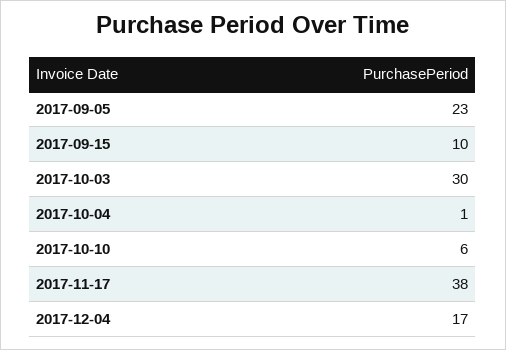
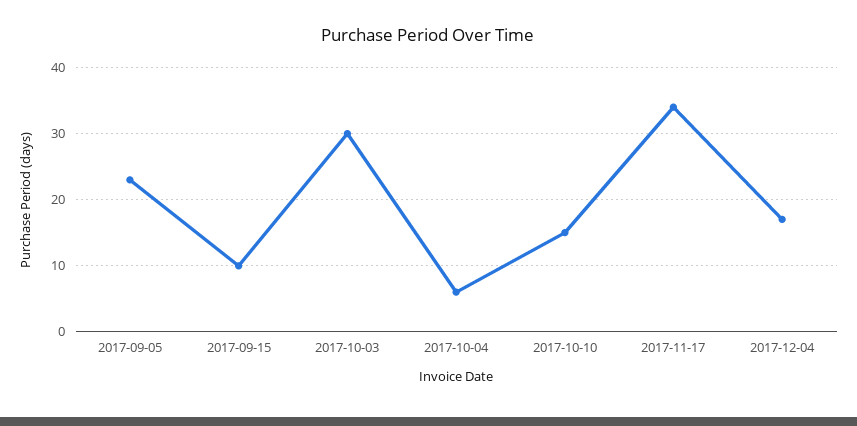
  {
    "2017-09-05": 23,
    "2017-09-15": 10,
    "2017-10-03": 30,
-   "2017-10-04": 1,
+   "2017-10-04": 6,
-   "2017-10-10": 6,
+   "2017-10-10": 15,
-   "2017-11-17": 38,
+   "2017-11-17": 34,
    "2017-12-04": 17
  }

